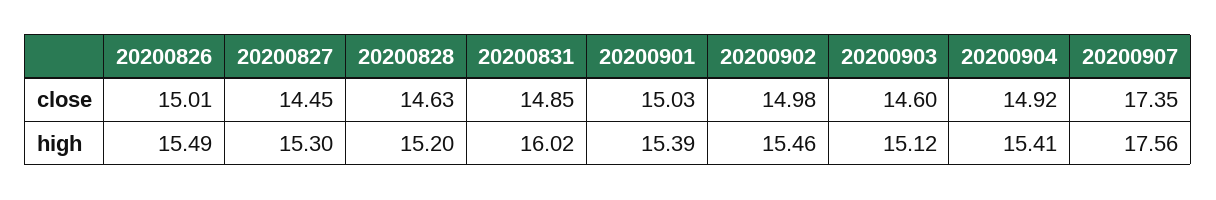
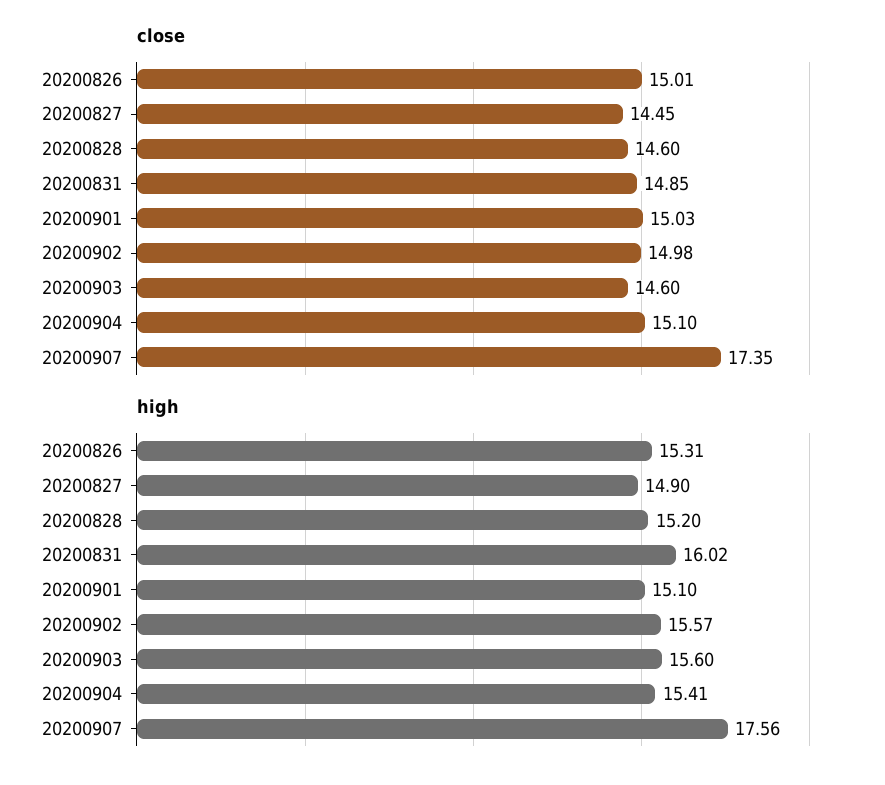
  {
    "close": {
      "20200826": 15.01,
      "20200827": 14.45,
-     "20200828": 14.63,
+     "20200828": 14.6,
      "20200831": 14.85,
      "20200901": 15.03,
      "20200902": 14.98,
      "20200903": 14.6,
-     "20200904": 14.92,
+     "20200904": 15.1,
      "20200907": 17.35
    },
    "high": {
-     "20200826": 15.49,
+     "20200826": 15.31,
-     "20200827": 15.3,
+     "20200827": 14.9,
      "20200828": 15.2,
      "20200831": 16.02,
-     "20200901": 15.39,
+     "20200901": 15.1,
-     "20200902": 15.46,
+     "20200902": 15.57,
-     "20200903": 15.12,
+     "20200903": 15.6,
      "20200904": 15.41,
      "20200907": 17.56
    }
  }

